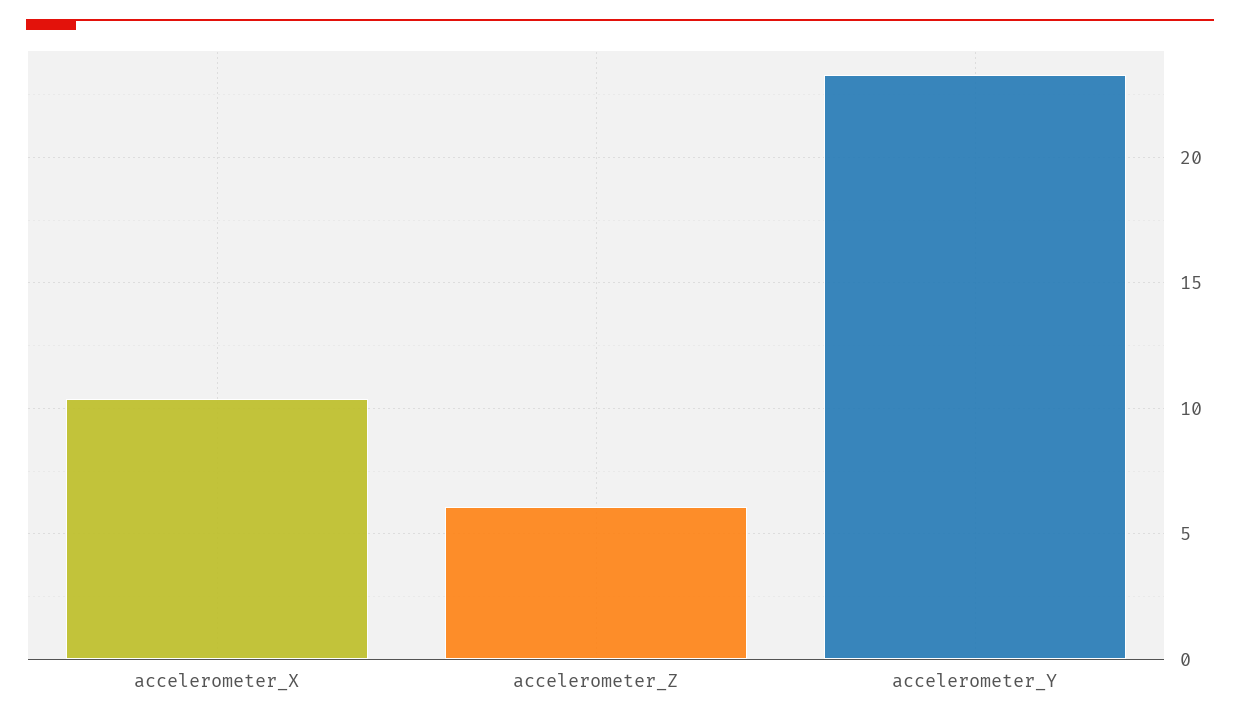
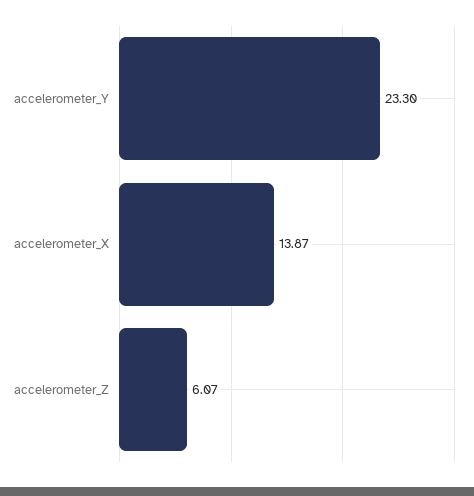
  {
-   "accelerometer_X": 10.5,
+   "accelerometer_X": 13.87,
    "accelerometer_Z": 6.07,
    "accelerometer_Y": 23.3
  }

